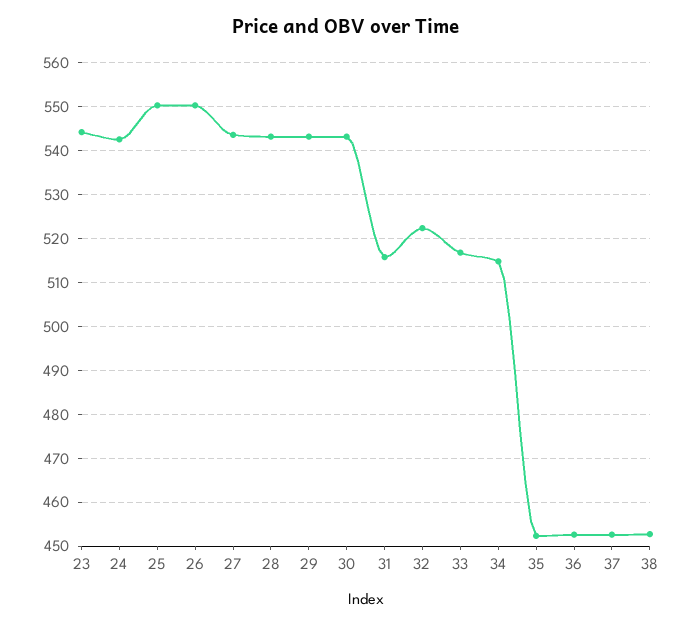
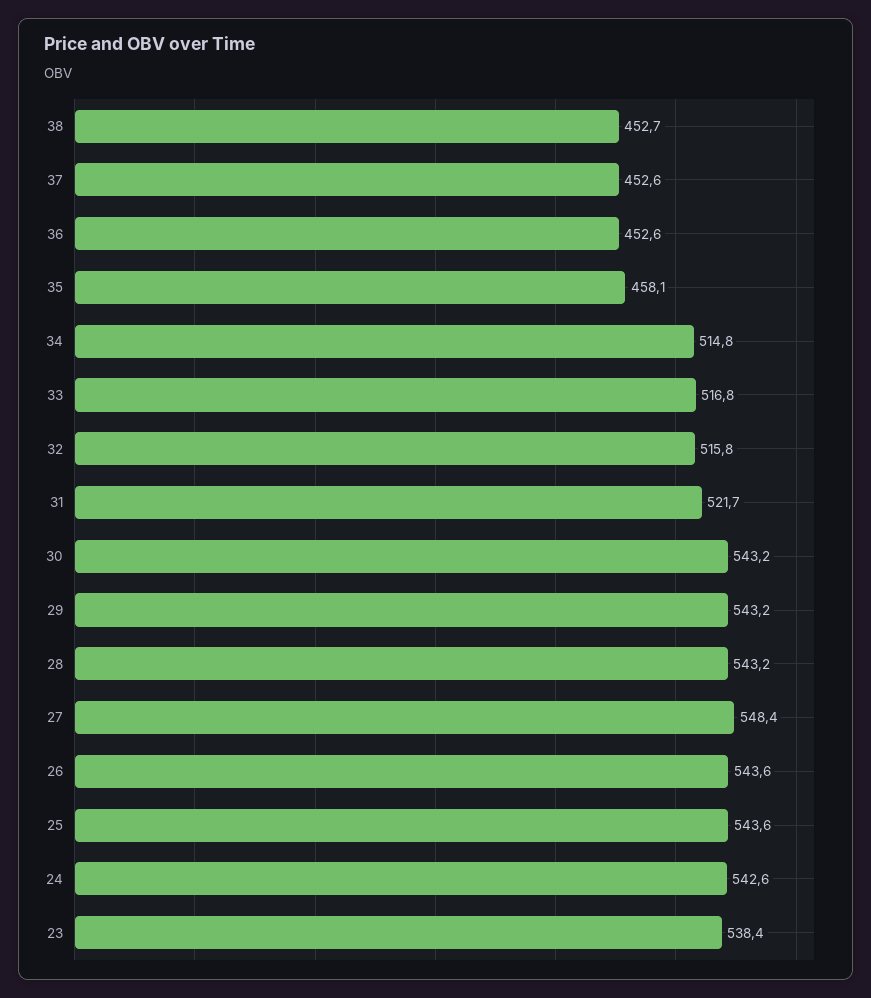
  {
-   "23": 544,
+   "23": 538.4,
    "24": 542.6,
-   "25": 550,
+   "25": 543.6,
-   "26": 550,
+   "26": 543.6,
-   "27": 544,
+   "27": 548.4,
    "28": 543.2,
    "29": 543.2,
    "30": 543.2,
-   "31": 516,
+   "31": 521.7,
-   "32": 522,
+   "32": 515.8,
    "33": 516.8,
    "34": 514.8,
-   "35": 452,
+   "35": 458.1,
    "36": 452.6,
    "37": 452.6,
    "38": 452.7
  }

